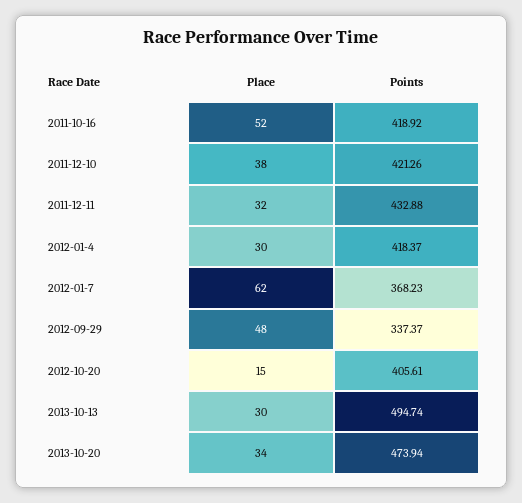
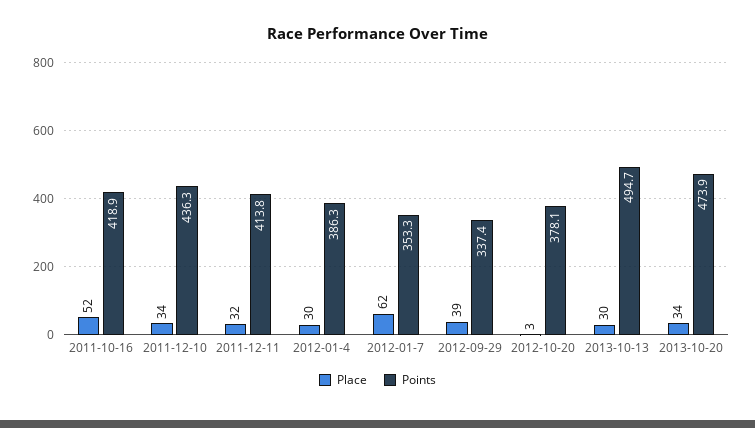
  {
    "Place": {
      "2011-10-16": 52,
-     "2011-12-10": 38,
+     "2011-12-10": 34,
      "2011-12-11": 32,
      "2012-01-4": 30,
      "2012-01-7": 62,
-     "2012-09-29": 48,
+     "2012-09-29": 39,
-     "2012-10-20": 15,
+     "2012-10-20": 3,
      "2013-10-13": 30,
      "2013-10-20": 34
    },
    "Points": {
      "2011-10-16": 418.92,
-     "2011-12-10": 421.26,
+     "2011-12-10": 436.3,
-     "2011-12-11": 432.88,
+     "2011-12-11": 413.8,
-     "2012-01-4": 418.37,
+     "2012-01-4": 386.3,
-     "2012-01-7": 368.23,
+     "2012-01-7": 353.3,
      "2012-09-29": 337.37,
-     "2012-10-20": 405.61,
+     "2012-10-20": 378.1,
      "2013-10-13": 494.74,
      "2013-10-20": 473.94
    }
  }

